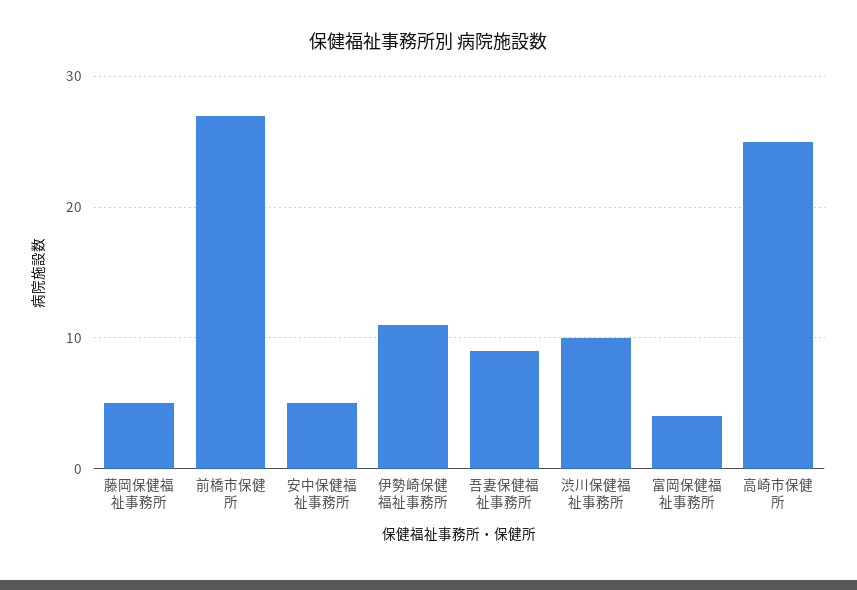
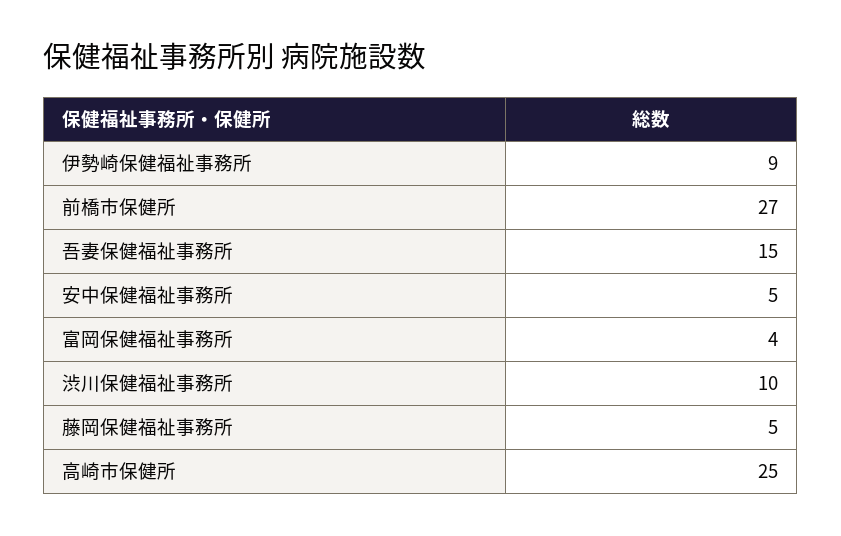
  {
    "藤岡保健福祉事務所": 5,
    "前橋市保健所": 27,
    "安中保健福祉事務所": 5,
-   "伊勢崎保健福祉事務所": 11,
+   "伊勢崎保健福祉事務所": 9,
-   "吾妻保健福祉事務所": 9,
+   "吾妻保健福祉事務所": 15,
    "渋川保健福祉事務所": 10,
    "富岡保健福祉事務所": 4,
    "高崎市保健所": 25
  }

